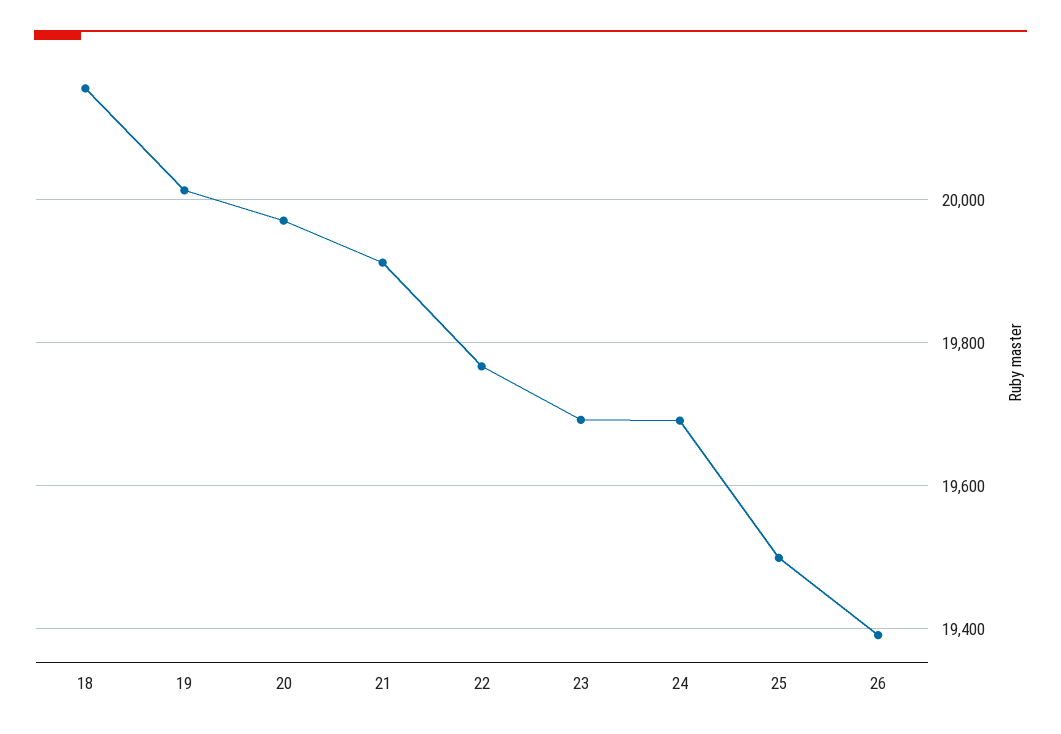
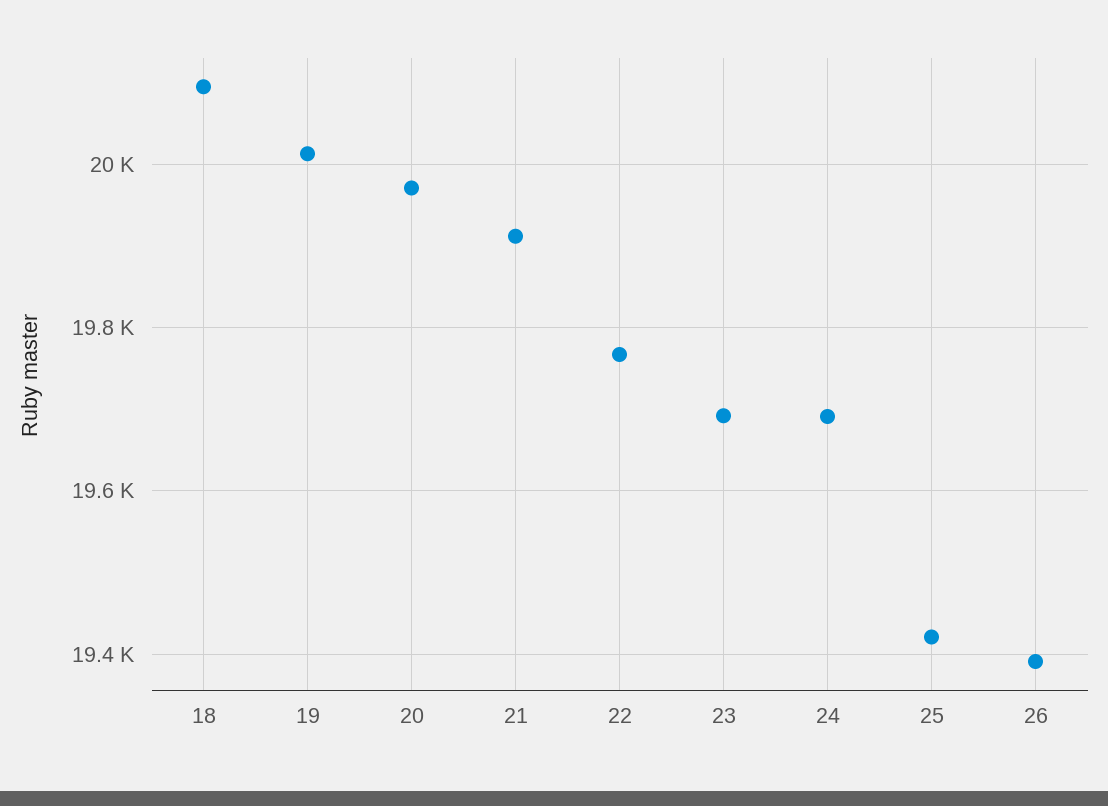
  {
-   "18": 20160,
+   "18": 20100,
    "19": 20020,
    "20": 19980,
    "21": 19920,
    "22": 19760,
    "23": 19700,
    "24": 19700,
-   "25": 19500,
+   "25": 19420,
    "26": 19400
  }

